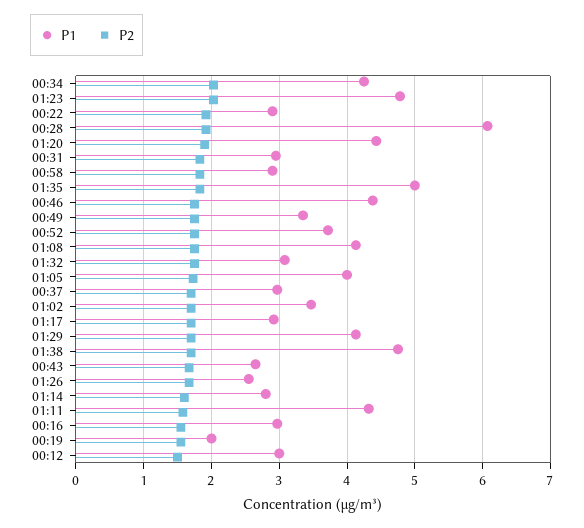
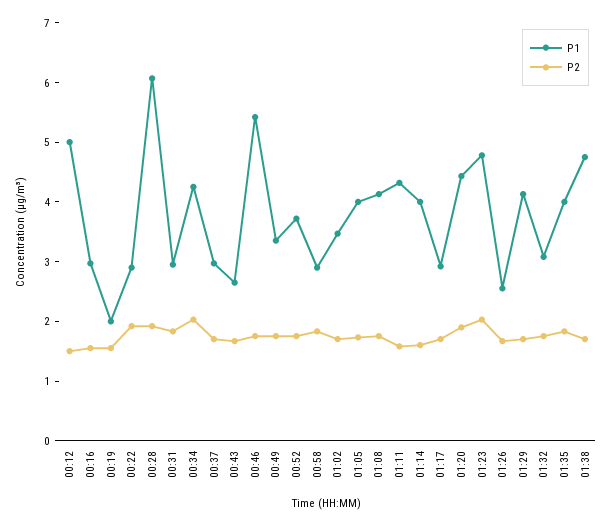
  {
    "P1": {
      "00:34": 4.3,
      "01:23": 4.8,
      "00:22": 2.9,
      "00:28": 6.1,
      "01:20": 4.4,
      "00:31": 3,
      "00:58": 2.9,
-     "01:35": 5,
+     "01:35": 4,
-     "00:46": 4.4,
+     "00:46": 5.4,
      "00:49": 3.4,
      "00:52": 3.7,
      "01:08": 4.1,
      "01:32": 3.1,
      "01:05": 4,
      "00:37": 3,
      "01:02": 3.5,
      "01:17": 2.9,
      "01:29": 4.1,
      "01:38": 4.8,
      "00:43": 2.7,
      "01:26": 2.6,
-     "01:14": 2.8,
+     "01:14": 4,
      "01:11": 4.3,
      "00:16": 3,
      "00:19": 2,
-     "00:12": 3
+     "00:12": 5
    },
    "P2": {
      "00:34": 2,
      "01:23": 2,
      "00:22": 1.9,
      "00:28": 1.9,
      "01:20": 1.9,
      "00:31": 1.8,
      "00:58": 1.8,
      "01:35": 1.8,
      "00:46": 1.8,
      "00:49": 1.8,
      "00:52": 1.8,
      "01:08": 1.8,
      "01:32": 1.8,
      "01:05": 1.7,
      "00:37": 1.7,
      "01:02": 1.7,
      "01:17": 1.7,
      "01:29": 1.7,
      "01:38": 1.7,
      "00:43": 1.7,
      "01:26": 1.7,
      "01:14": 1.6,
      "01:11": 1.6,
      "00:16": 1.6,
      "00:19": 1.6,
      "00:12": 1.5
    }
  }

